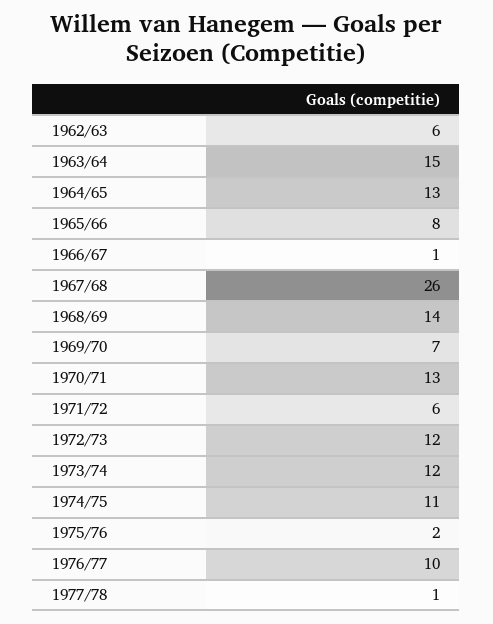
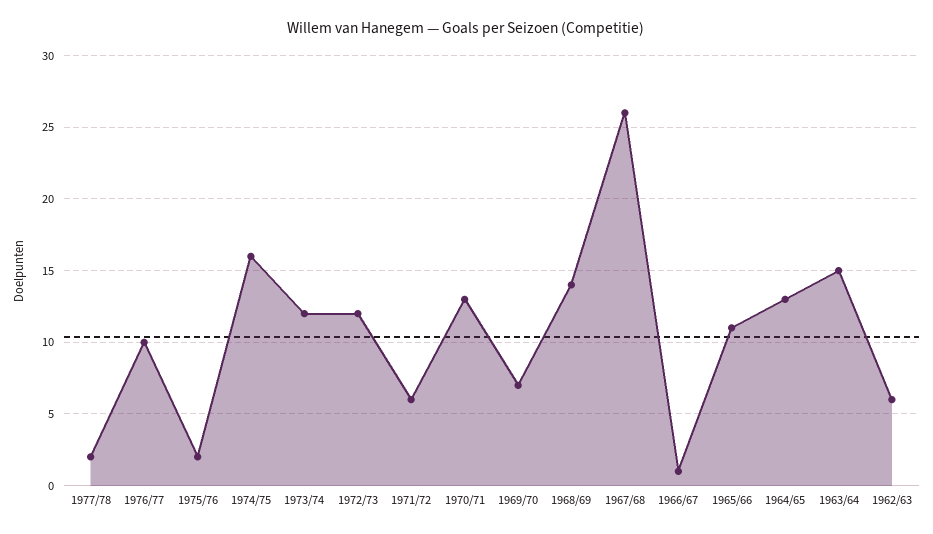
  {
    "1962/63": 6,
    "1963/64": 15,
    "1964/65": 13,
-   "1965/66": 8,
+   "1965/66": 11,
    "1966/67": 1,
    "1967/68": 26,
    "1968/69": 14,
    "1969/70": 7,
    "1970/71": 13,
    "1971/72": 6,
    "1972/73": 12,
    "1973/74": 12,
-   "1974/75": 11,
+   "1974/75": 16,
    "1975/76": 2,
    "1976/77": 10,
-   "1977/78": 1
+   "1977/78": 2
  }

